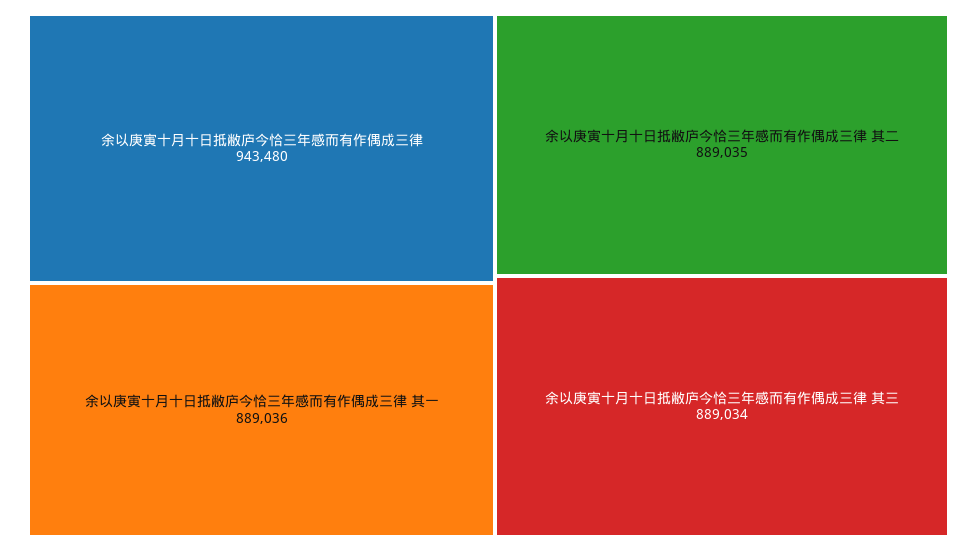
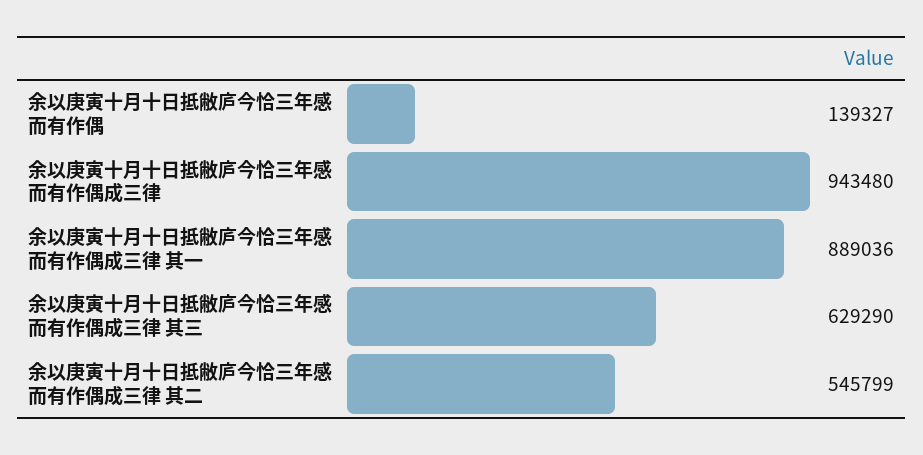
  {
    "余以庚寅十月十日抵敝庐今恰三年感而有作偶成三律": 943480,
    "余以庚寅十月十日抵敝庐今恰三年感而有作偶成三律 其一": 889036,
-   "余以庚寅十月十日抵敝庐今恰三年感而有作偶成三律 其二": 889035,
+   "余以庚寅十月十日抵敝庐今恰三年感而有作偶成三律 其二": 545799,
-   "余以庚寅十月十日抵敝庐今恰三年感而有作偶成三律 其三": 889034
+   "余以庚寅十月十日抵敝庐今恰三年感而有作偶成三律 其三": 629290,
+   "余以庚寅十月十日抵敝庐今恰三年感而有作偶": 139327
  }

